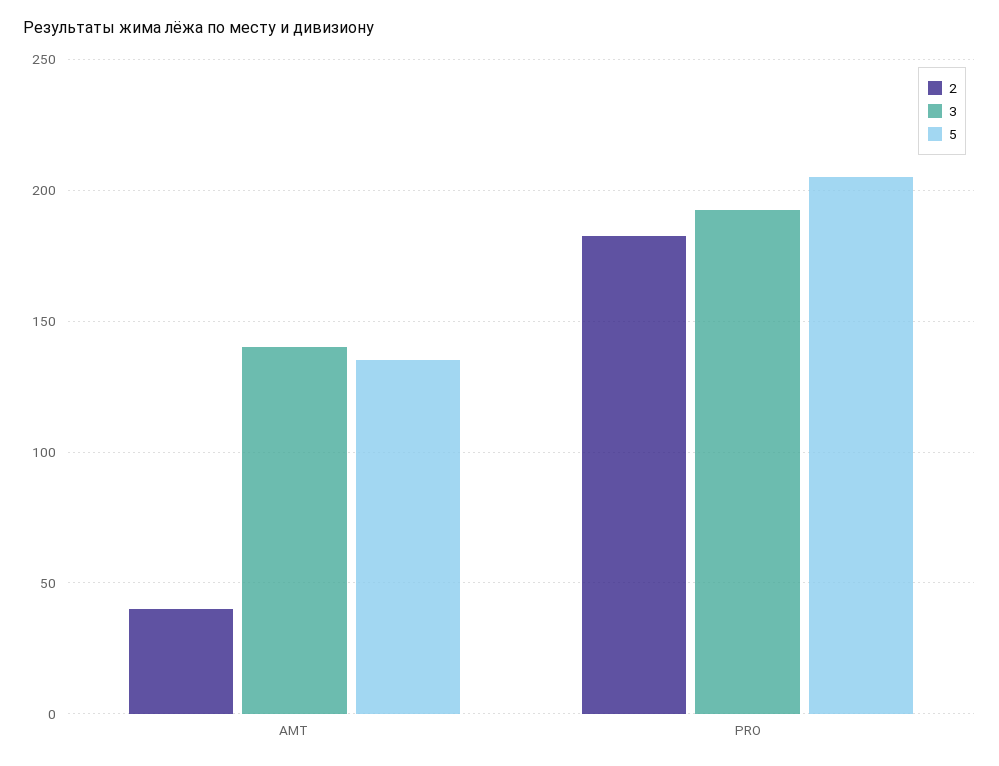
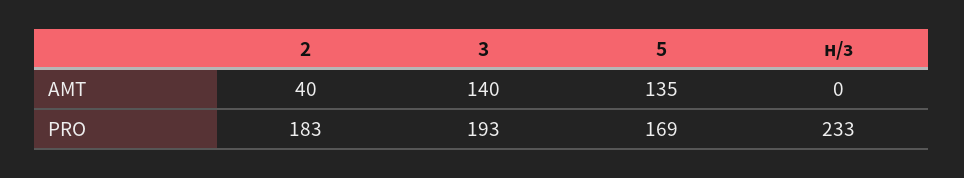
  {
    "2": {
      "AMT": 40,
      "PRO": 183
    },
    "3": {
      "AMT": 140,
      "PRO": 193
    },
    "5": {
      "AMT": 135,
-     "PRO": 205
+     "PRO": 169
-   }
+   },
+   "н/з": {
+     "AMT": 0,
+     "PRO": 233
+   }
  }

